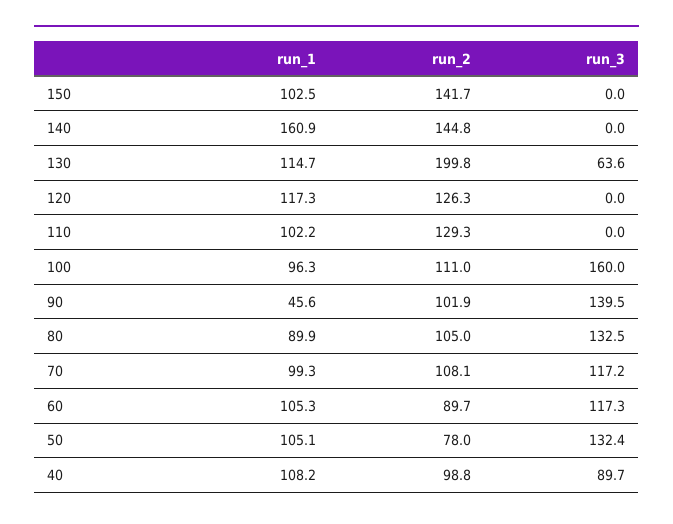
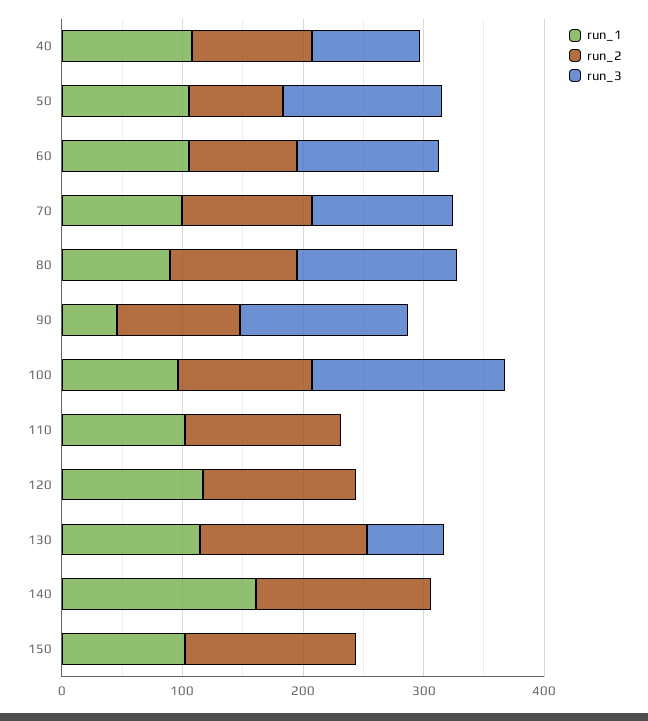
  {
    "run_1": {
      "150": 102.5,
      "140": 160.9,
      "130": 114.7,
      "120": 117.3,
      "110": 102.2,
      "100": 96.3,
      "90": 45.6,
      "80": 89.9,
      "70": 99.3,
      "60": 105.3,
      "50": 105.1,
      "40": 108.2
    },
    "run_2": {
      "150": 141.7,
      "140": 144.8,
-     "130": 199.8,
+     "130": 140,
      "120": 126.3,
      "110": 129.3,
      "100": 111,
      "90": 101.9,
      "80": 105,
      "70": 108.1,
      "60": 89.7,
      "50": 78,
      "40": 98.8
    },
    "run_3": {
      "150": 0,
      "140": 0,
      "130": 63.6,
      "120": 0,
      "110": 0,
      "100": 160,
      "90": 139.5,
      "80": 132.5,
      "70": 117.2,
      "60": 117.3,
      "50": 132.4,
      "40": 89.7
    }
  }

